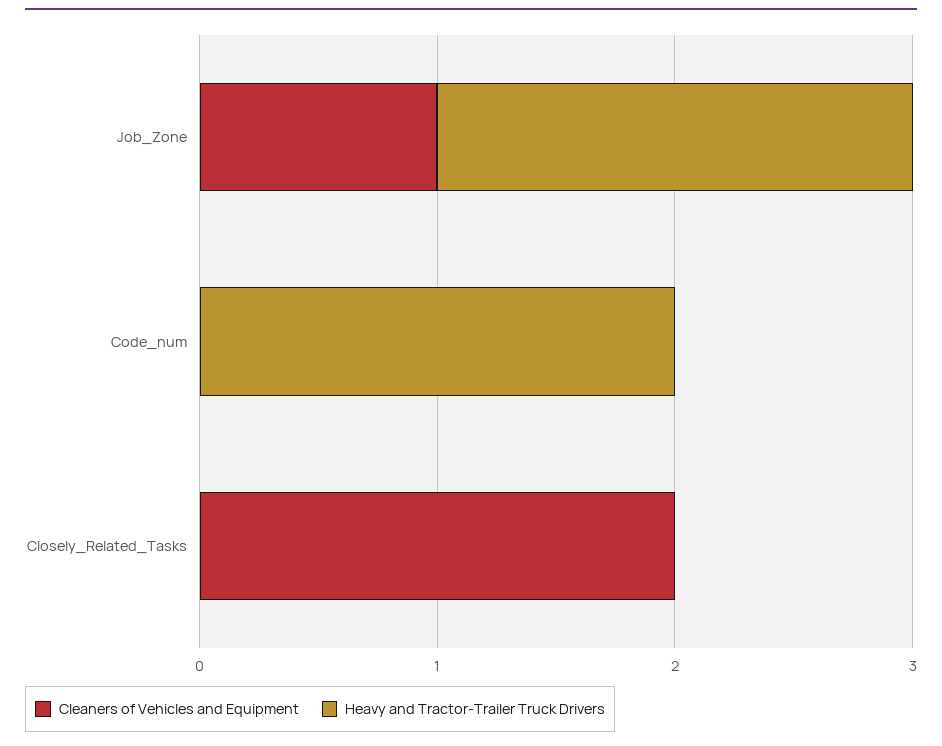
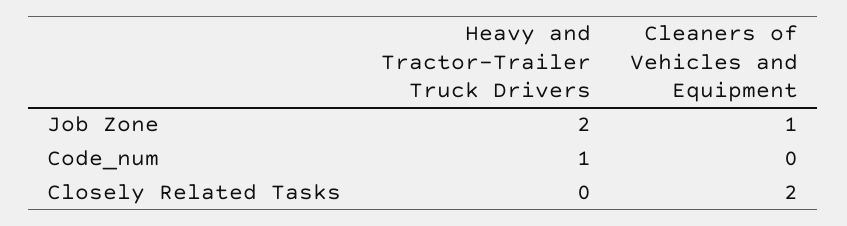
  {
    "Cleaners of Vehicles and Equipment": {
      "Job_Zone": 1,
      "Code_num": 0,
      "Closely_Related_Tasks": 2
    },
    "Heavy and Tractor-Trailer Truck Drivers": {
      "Job_Zone": 2,
-     "Code_num": 2,
+     "Code_num": 1,
      "Closely_Related_Tasks": 0
    }
  }

